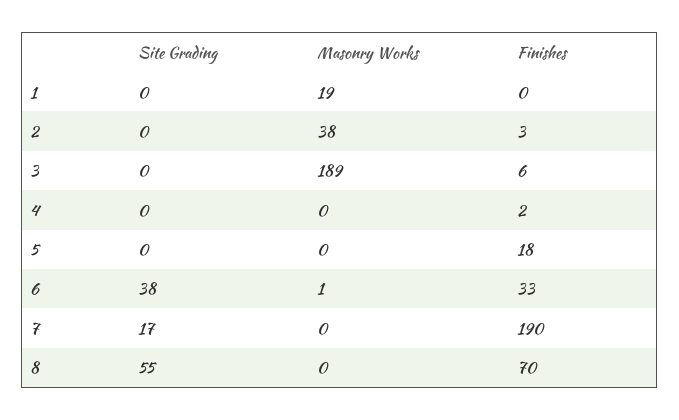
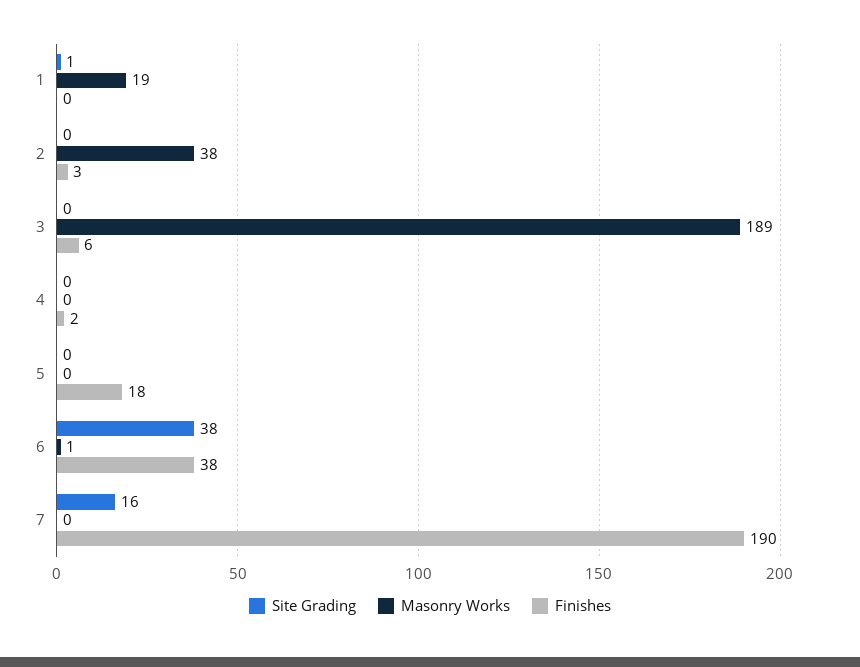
  {
    "Site Grading": {
-     "1": 0,
+     "1": 1,
      "2": 0,
      "3": 0,
      "4": 0,
      "5": 0,
      "6": 38,
-     "7": 17,
+     "7": 16
-     "8": 55
    },
    "Masonry Works": {
      "1": 19,
      "2": 38,
      "3": 189,
      "4": 0,
      "5": 0,
      "6": 1,
-     "7": 0,
+     "7": 0
-     "8": 0
    },
    "Finishes": {
      "1": 0,
      "2": 3,
      "3": 6,
      "4": 2,
      "5": 18,
-     "6": 33,
+     "6": 38,
-     "7": 190,
+     "7": 190
-     "8": 70
    }
  }

